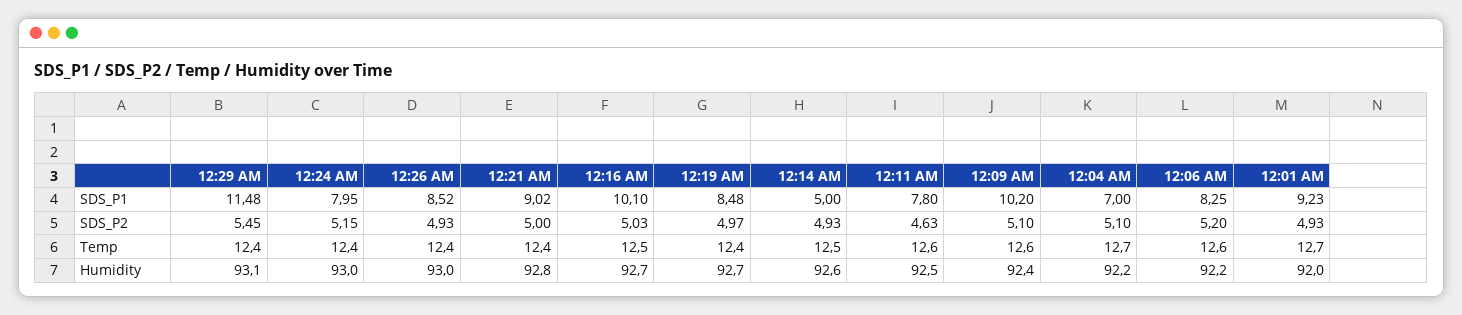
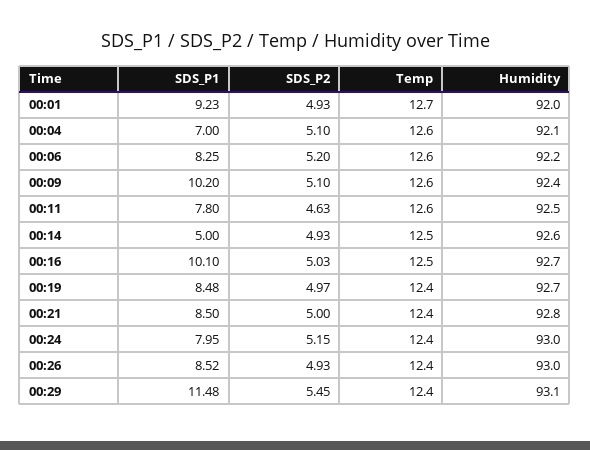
  {
    "12:29 AM": {
      "SDS_P1": 11.48,
      "SDS_P2": 5.45,
      "Temp": 12.4,
      "Humidity": 93.1
    },
    "12:24 AM": {
      "SDS_P1": 7.95,
      "SDS_P2": 5.15,
      "Temp": 12.4,
      "Humidity": 93
    },
    "12:26 AM": {
      "SDS_P1": 8.52,
      "SDS_P2": 4.93,
      "Temp": 12.4,
      "Humidity": 93
    },
    "12:21 AM": {
-     "SDS_P1": 9.02,
+     "SDS_P1": 8.5,
      "SDS_P2": 5,
      "Temp": 12.4,
      "Humidity": 92.8
    },
    "12:16 AM": {
      "SDS_P1": 10.1,
      "SDS_P2": 5.03,
      "Temp": 12.5,
      "Humidity": 92.7
    },
    "12:19 AM": {
      "SDS_P1": 8.48,
      "SDS_P2": 4.97,
      "Temp": 12.4,
      "Humidity": 92.7
    },
    "12:14 AM": {
      "SDS_P1": 5,
      "SDS_P2": 4.93,
      "Temp": 12.5,
      "Humidity": 92.6
    },
    "12:11 AM": {
      "SDS_P1": 7.8,
      "SDS_P2": 4.63,
      "Temp": 12.6,
      "Humidity": 92.5
    },
    "12:09 AM": {
      "SDS_P1": 10.2,
      "SDS_P2": 5.1,
      "Temp": 12.6,
      "Humidity": 92.4
    },
    "12:04 AM": {
      "SDS_P1": 7,
      "SDS_P2": 5.1,
-     "Temp": 12.7,
+     "Temp": 12.6,
-     "Humidity": 92.2
+     "Humidity": 92.1
    },
    "12:06 AM": {
      "SDS_P1": 8.25,
      "SDS_P2": 5.2,
      "Temp": 12.6,
      "Humidity": 92.2
    },
    "12:01 AM": {
      "SDS_P1": 9.23,
      "SDS_P2": 4.93,
      "Temp": 12.7,
      "Humidity": 92
    }
  }

